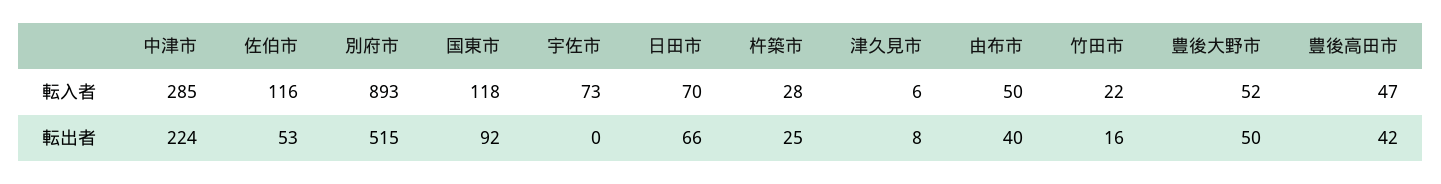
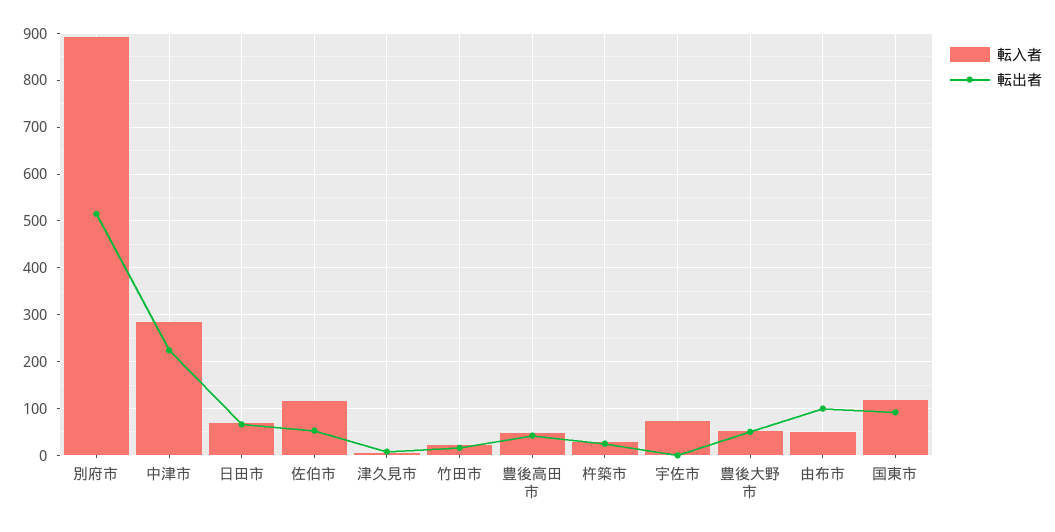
  {
    "転入者": {
      "中津市": 285,
      "佐伯市": 116,
      "別府市": 893,
      "国東市": 118,
      "宇佐市": 73,
      "日田市": 70,
      "杵築市": 28,
      "津久見市": 6,
      "由布市": 50,
      "竹田市": 22,
      "豊後大野市": 52,
      "豊後高田市": 47
    },
    "転出者": {
      "中津市": 224,
      "佐伯市": 53,
      "別府市": 515,
      "国東市": 92,
      "宇佐市": 0,
      "日田市": 66,
      "杵築市": 25,
      "津久見市": 8,
-     "由布市": 40,
+     "由布市": 100,
      "竹田市": 16,
      "豊後大野市": 50,
      "豊後高田市": 42
    }
  }

